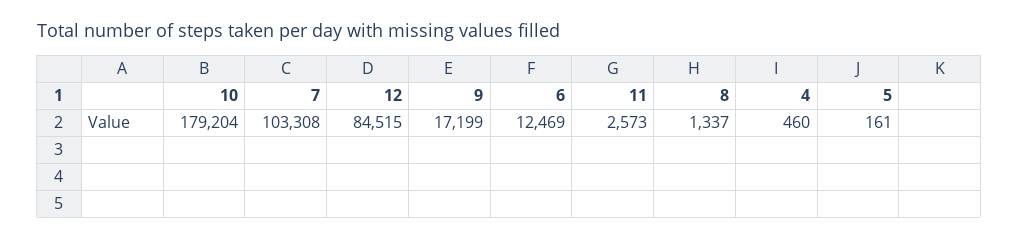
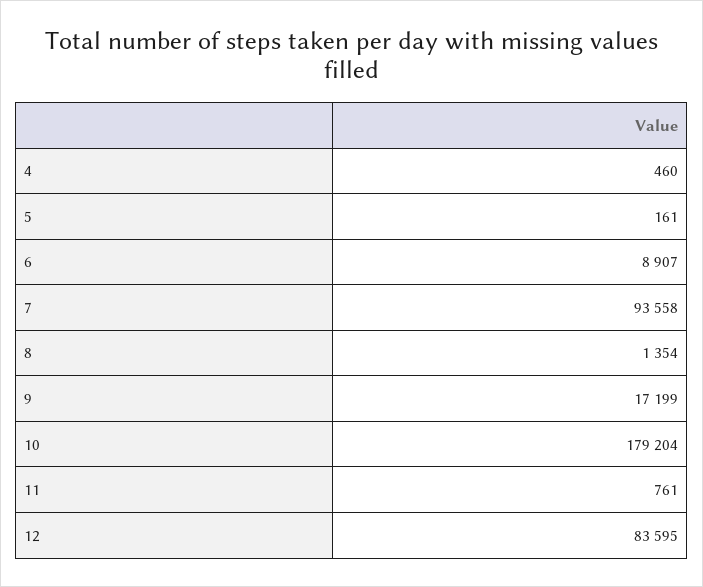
  {
    "10": 179204,
-   "7": 103308,
+   "7": 93558,
-   "12": 84515,
+   "12": 83595,
    "9": 17199,
-   "6": 12469,
+   "6": 8907,
-   "11": 2573,
+   "11": 761,
-   "8": 1337,
+   "8": 1354,
    "4": 460,
    "5": 161
  }

